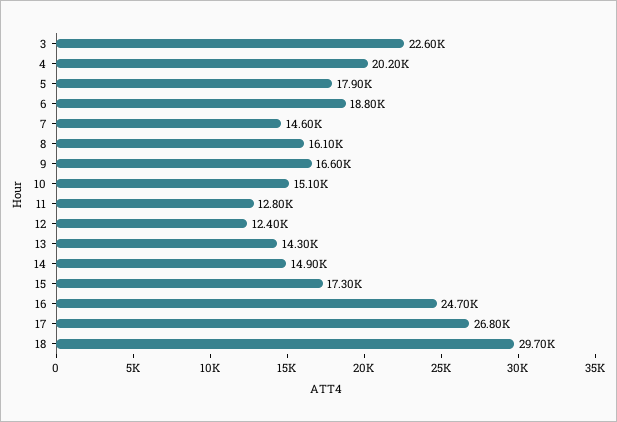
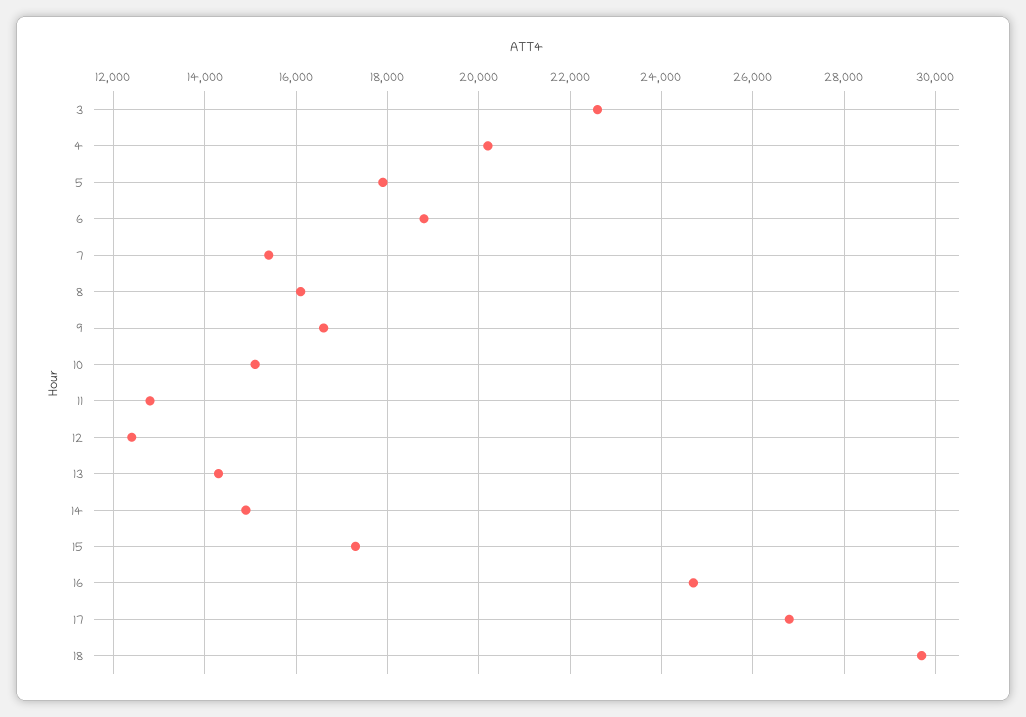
  {
    "3": 22600,
    "4": 20200,
    "5": 17900,
    "6": 18800,
-   "7": 14600,
+   "7": 15400,
    "8": 16100,
    "9": 16600,
    "10": 15100,
    "11": 12800,
    "12": 12400,
    "13": 14300,
    "14": 14900,
    "15": 17300,
    "16": 24700,
    "17": 26800,
    "18": 29700
  }

